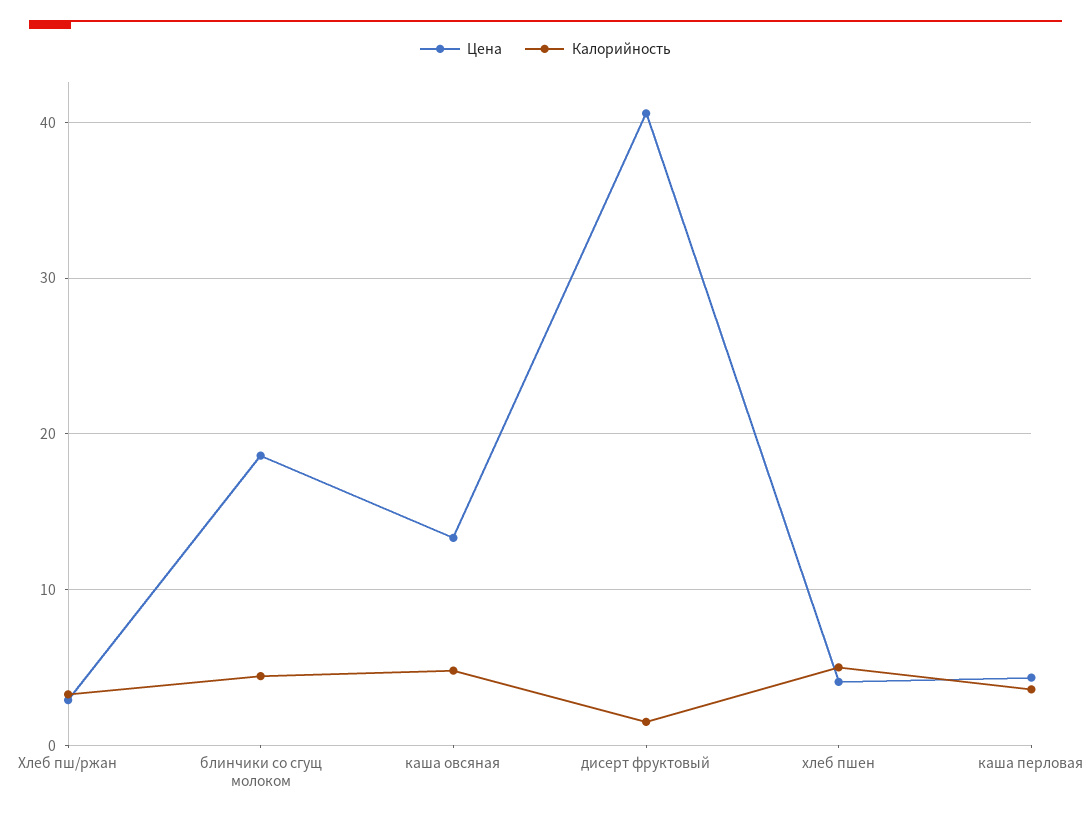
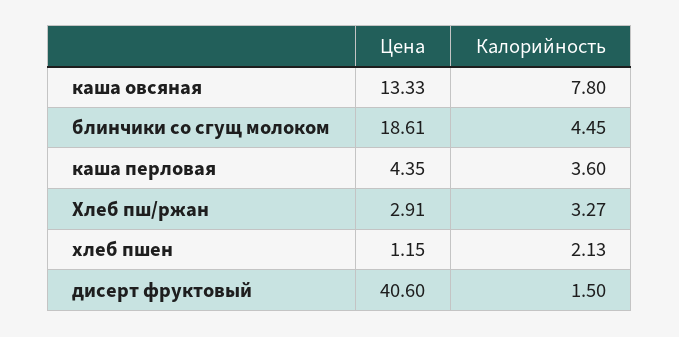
  {
    "Цена": {
      "Хлеб пш/ржан": 2.91,
      "блинчики со сгущ молоком": 18.61,
      "каша овсяная": 13.33,
      "дисерт фруктовый": 40.6,
-     "хлеб пшен": 4,
+     "хлеб пшен": 1.15,
      "каша перловая": 4.35
    },
    "Калорийность": {
      "Хлеб пш/ржан": 3.27,
      "блинчики со сгущ молоком": 4.45,
-     "каша овсяная": 5,
+     "каша овсяная": 7.8,
      "дисерт фруктовый": 1.5,
-     "хлеб пшен": 5,
+     "хлеб пшен": 2.13,
      "каша перловая": 3.6
    }
  }

